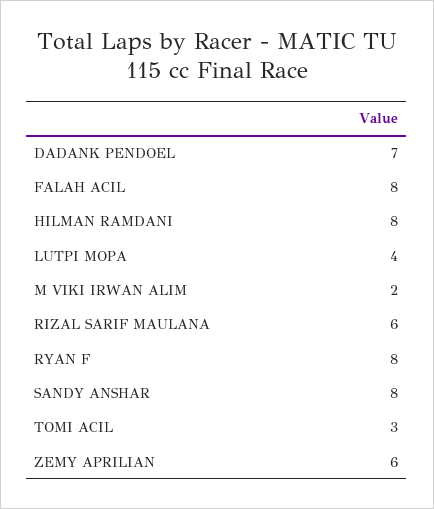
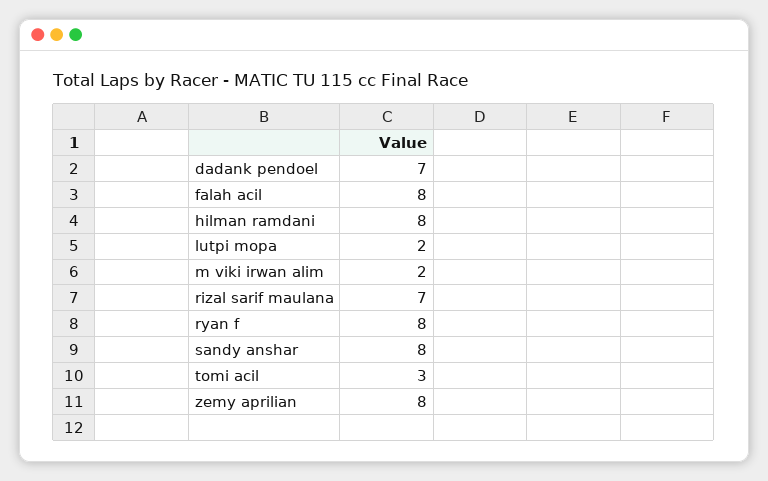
  {
    "DADANK PENDOEL": 7,
    "FALAH ACIL": 8,
    "HILMAN RAMDANI": 8,
-   "LUTPI MOPA": 4,
+   "LUTPI MOPA": 2,
    "M VIKI IRWAN ALIM": 2,
-   "RIZAL SARIF MAULANA": 6,
+   "RIZAL SARIF MAULANA": 7,
    "RYAN F": 8,
    "SANDY ANSHAR": 8,
    "TOMI ACIL": 3,
-   "ZEMY APRILIAN": 6
+   "ZEMY APRILIAN": 8
  }

